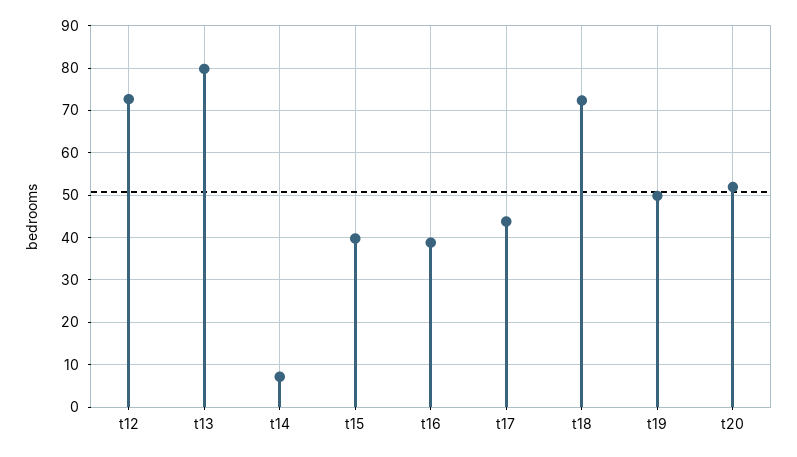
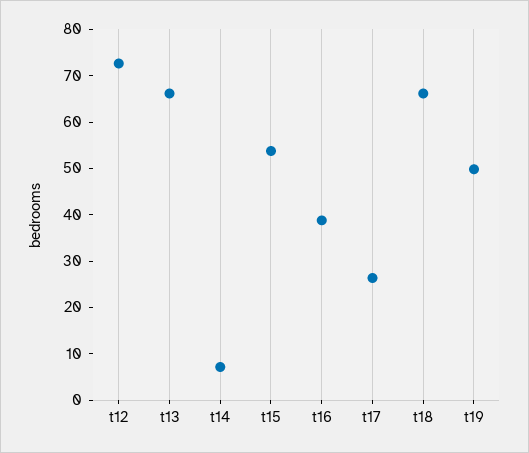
  {
    "t12": 72,
-   "t13": 80,
+   "t13": 66,
    "t14": 8,
-   "t15": 40,
+   "t15": 54,
    "t16": 38,
-   "t17": 44,
+   "t17": 26,
-   "t18": 72,
+   "t18": 66,
-   "t19": 50,
+   "t19": 50
-   "t20": 52
  }

